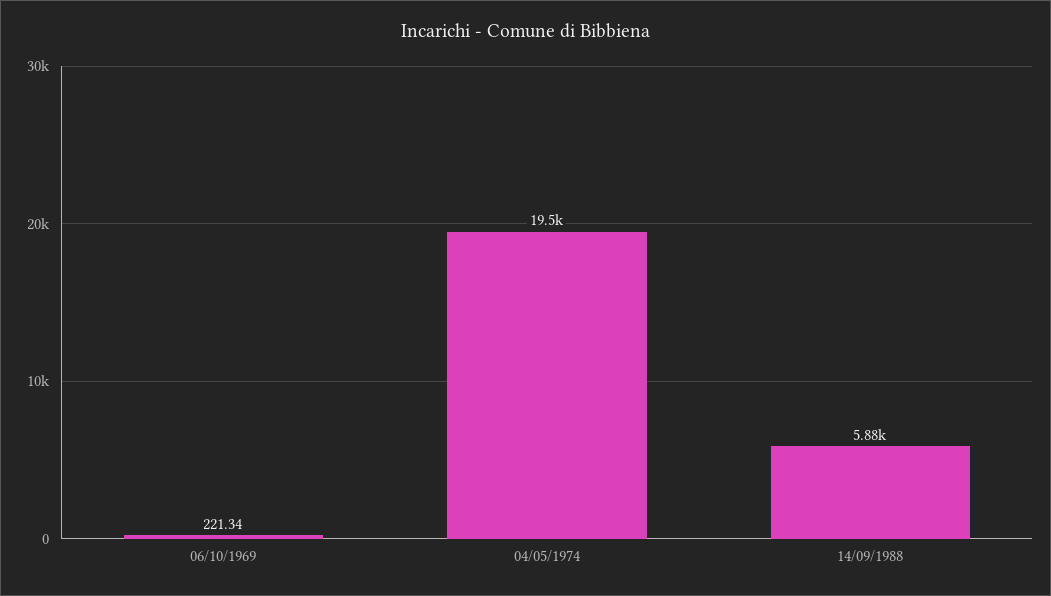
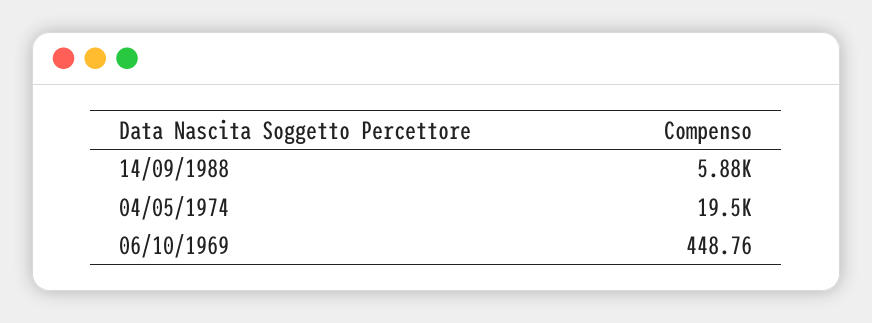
  {
-   "06/10/1969": 221.34,
+   "06/10/1969": 448.76,
    "04/05/1974": 19500,
    "14/09/1988": 5880
  }

